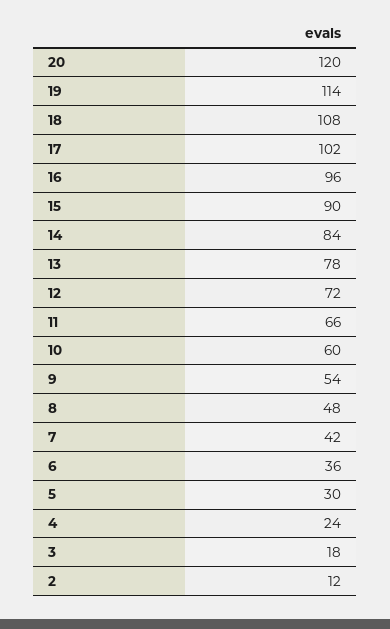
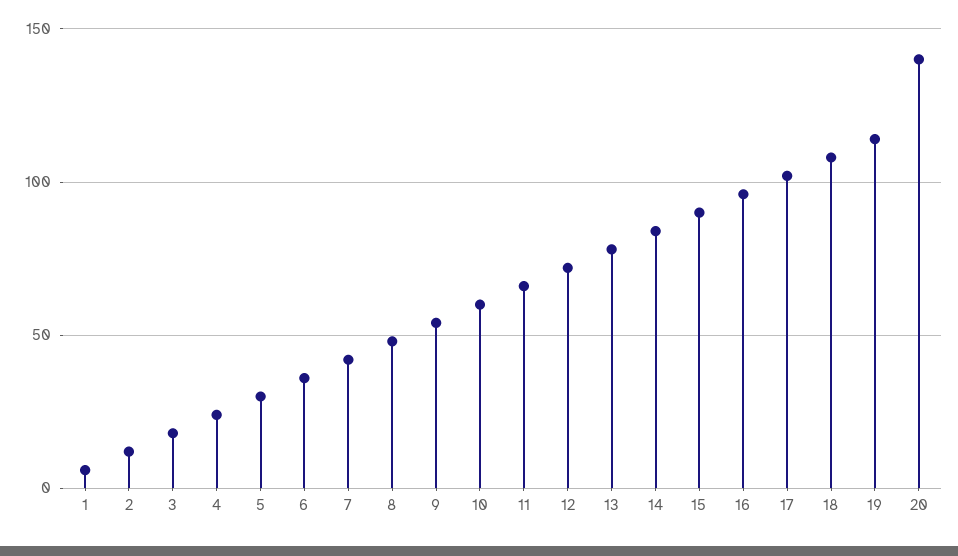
  {
-   "20": 120,
+   "20": 140,
    "19": 114,
    "18": 108,
    "17": 102,
    "16": 96,
    "15": 90,
    "14": 84,
    "13": 78,
    "12": 72,
    "11": 66,
    "10": 60,
    "9": 54,
    "8": 48,
    "7": 42,
    "6": 36,
    "5": 30,
    "4": 24,
    "3": 18,
-   "2": 12
+   "2": 12,
+   "1": 5
  }

